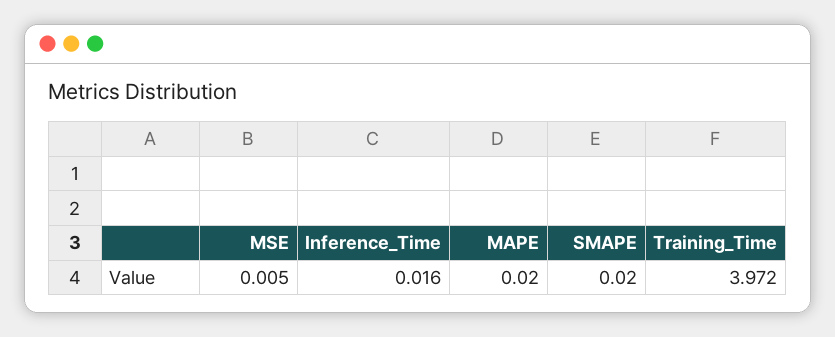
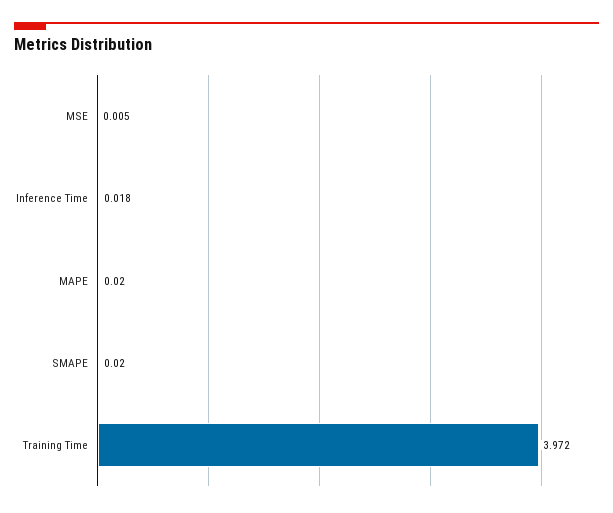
  {
    "MSE": 0.005,
-   "Inference_Time": 0.016,
+   "Inference_Time": 0.018,
    "MAPE": 0.02,
    "SMAPE": 0.02,
    "Training_Time": 3.972
  }

